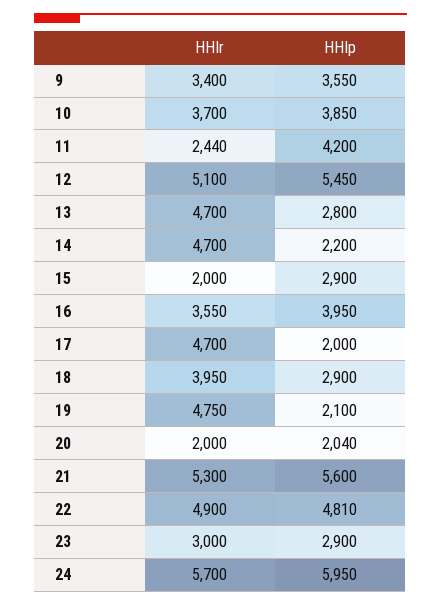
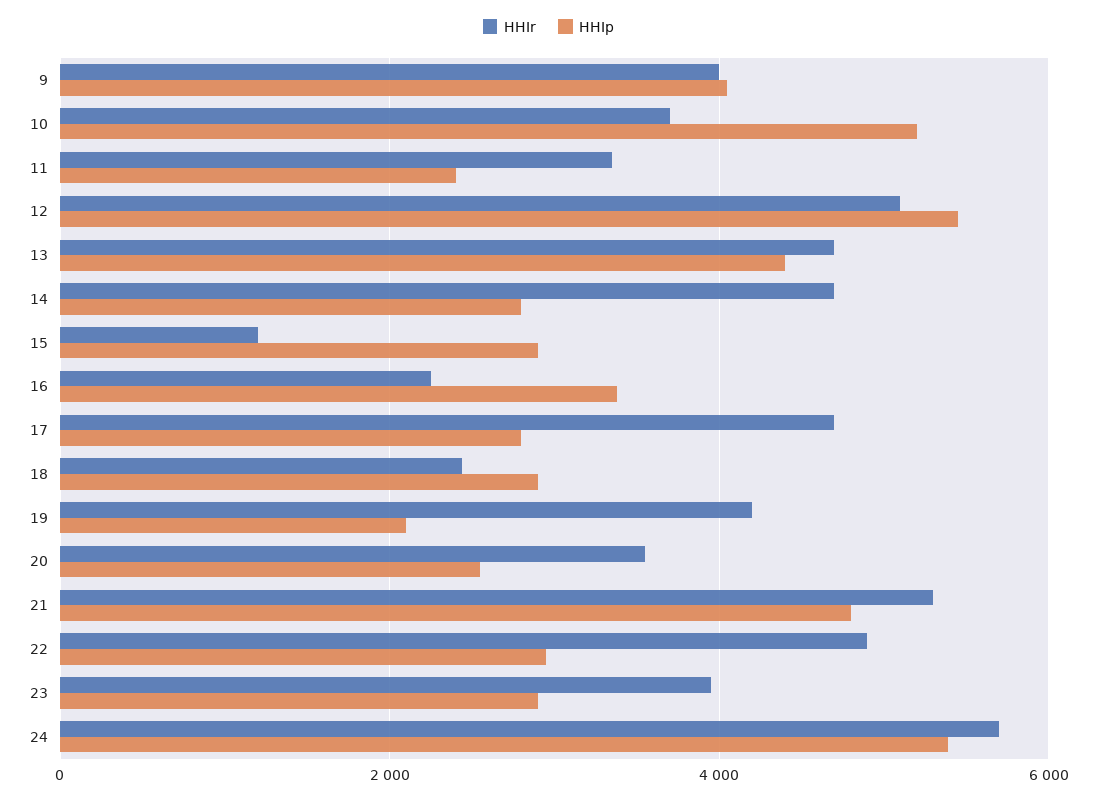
  {
    "HHIr": {
-     "9": 3400,
+     "9": 4000,
      "10": 3700,
-     "11": 2440,
+     "11": 3400,
      "12": 5100,
      "13": 4700,
      "14": 4700,
-     "15": 2000,
+     "15": 1200,
-     "16": 3550,
+     "16": 2200,
      "17": 4700,
-     "18": 3950,
+     "18": 2400,
-     "19": 4750,
+     "19": 4200,
-     "20": 2000,
+     "20": 3600,
      "21": 5300,
      "22": 4900,
-     "23": 3000,
+     "23": 4000,
      "24": 5700
    },
    "HHIp": {
-     "9": 3550,
+     "9": 4000,
-     "10": 3850,
+     "10": 5200,
-     "11": 4200,
+     "11": 2400,
      "12": 5450,
-     "13": 2800,
+     "13": 4400,
-     "14": 2200,
+     "14": 2800,
      "15": 2900,
-     "16": 3950,
+     "16": 3400,
-     "17": 2000,
+     "17": 2800,
      "18": 2900,
      "19": 2100,
-     "20": 2040,
+     "20": 2600,
-     "21": 5600,
+     "21": 4800,
-     "22": 4810,
+     "22": 3000,
      "23": 2900,
-     "24": 5950
+     "24": 5400
    }
  }

